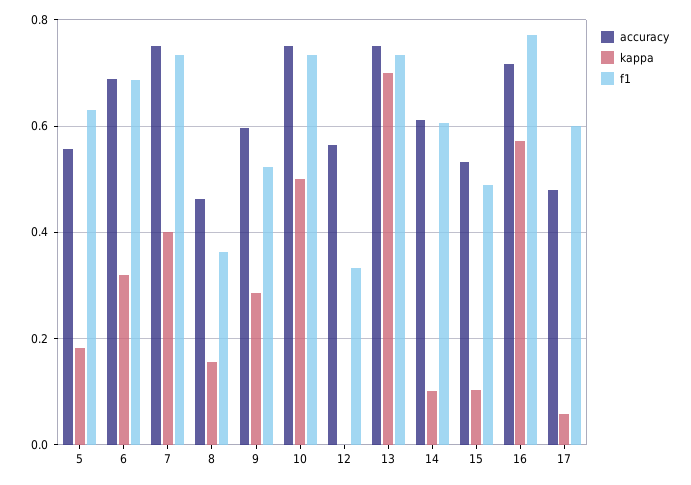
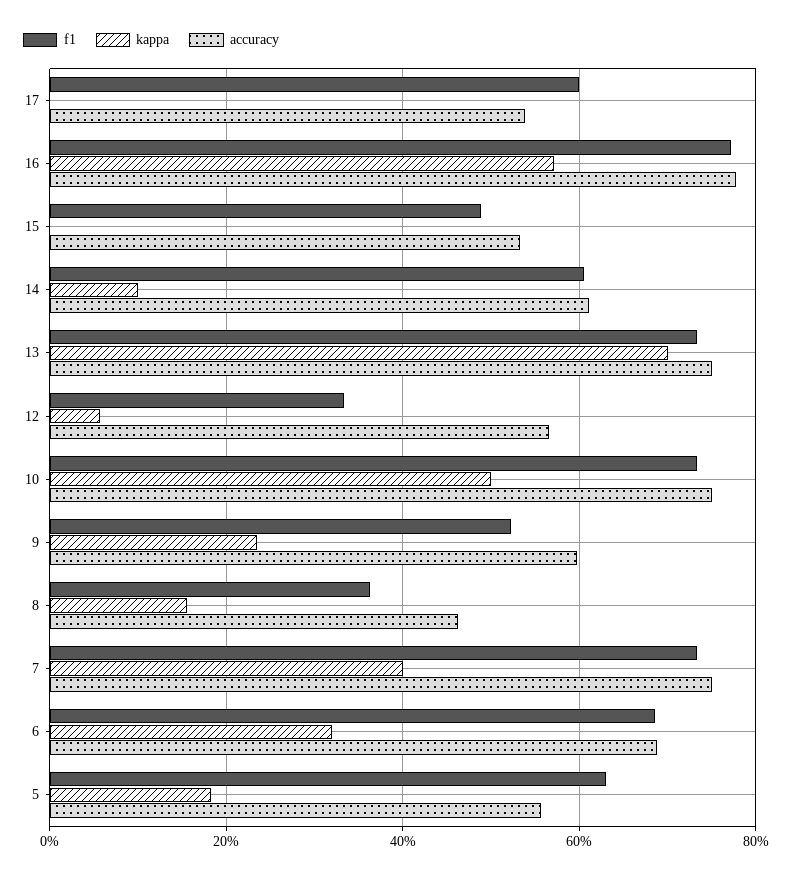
  {
    "accuracy": {
      "5": 0.56,
      "6": 0.68,
      "7": 0.76,
      "8": 0.46,
      "9": 0.6,
      "10": 0.76,
      "12": 0.56,
      "13": 0.76,
      "14": 0.62,
      "15": 0.54,
-     "16": 0.72,
+     "16": 0.78,
-     "17": 0.48
+     "17": 0.54
    },
    "kappa": {
      "5": 0.18,
      "6": 0.32,
      "7": 0.4,
      "8": 0.16,
-     "9": 0.28,
+     "9": 0.24,
      "10": 0.5,
-     "12": 0,
+     "12": 0.06,
      "13": 0.7,
      "14": 0.1,
-     "15": 0.1,
+     "15": 0,
      "16": 0.58,
-     "17": 0.06
+     "17": 0
    },
    "f1": {
      "5": 0.64,
      "6": 0.68,
      "7": 0.74,
      "8": 0.36,
      "9": 0.52,
      "10": 0.74,
      "12": 0.34,
      "13": 0.74,
      "14": 0.6,
      "15": 0.48,
      "16": 0.78,
      "17": 0.6
    }
  }

